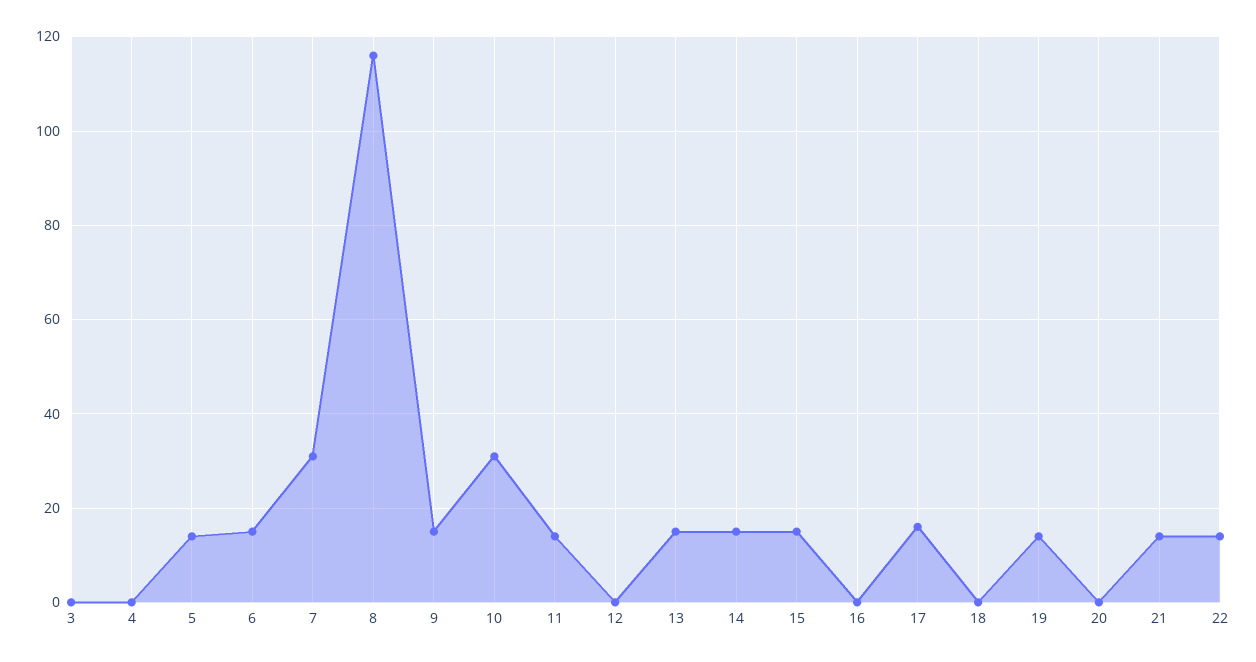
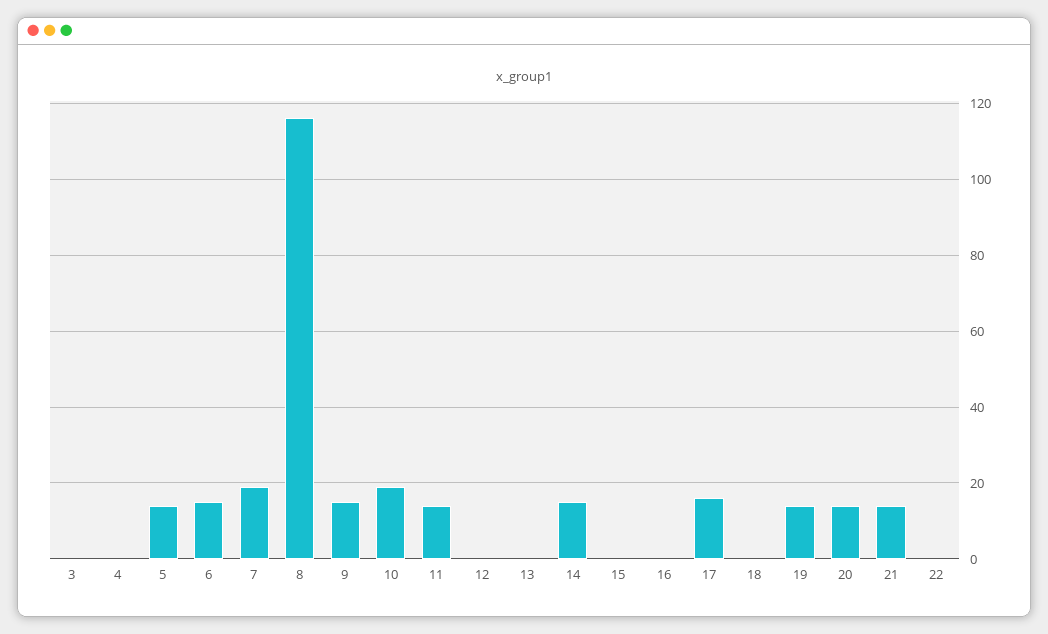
  {
    "3": 0,
    "4": 0,
    "5": 15,
    "6": 15,
-   "7": 30,
+   "7": 20,
    "8": 115,
    "9": 15,
-   "10": 30,
+   "10": 20,
    "11": 15,
    "12": 0,
-   "13": 15,
+   "13": 0,
    "14": 15,
-   "15": 15,
+   "15": 0,
    "16": 0,
    "17": 15,
    "18": 0,
    "19": 15,
-   "20": 0,
+   "20": 15,
    "21": 15,
-   "22": 15
+   "22": 0
  }

